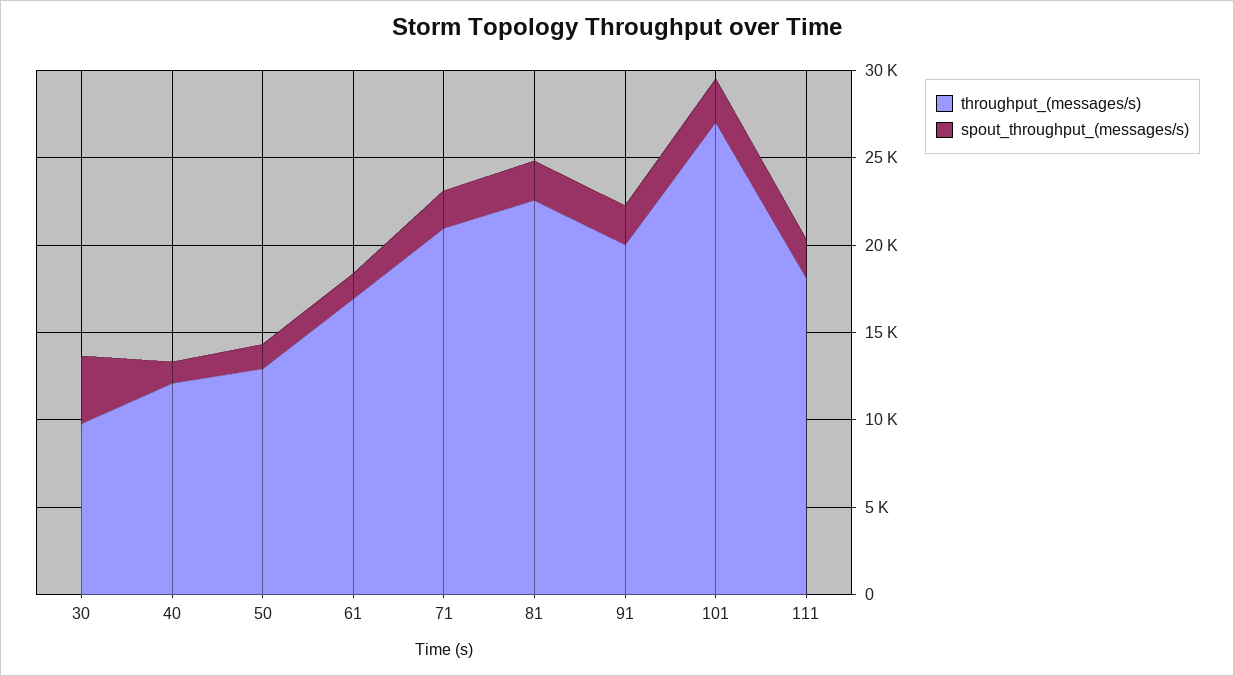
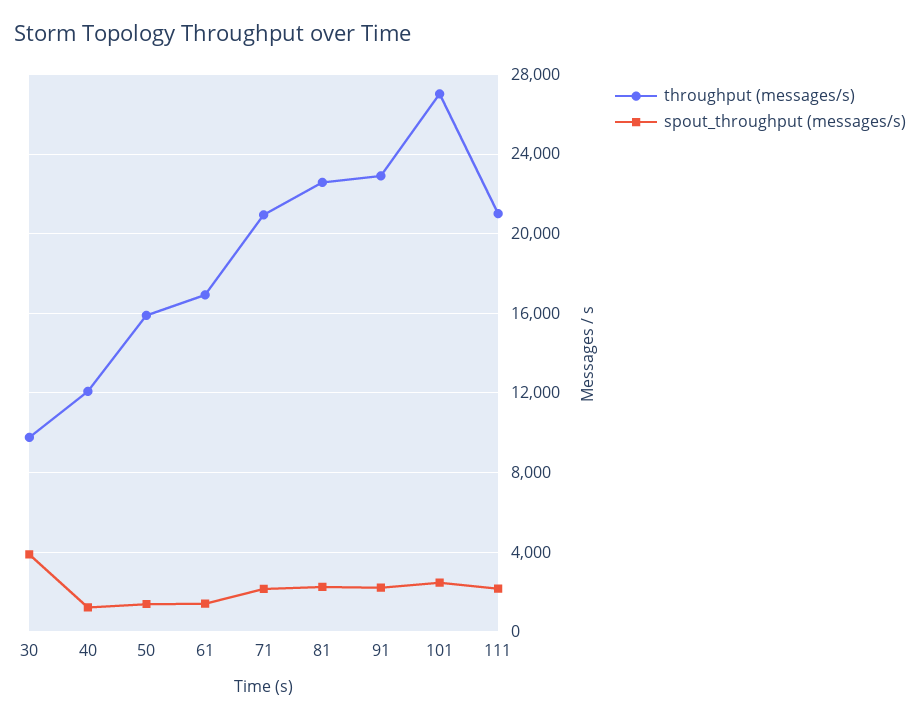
  {
    "throughput_(messages/s)": {
      "30": 10000,
      "40": 12000,
-     "50": 13000,
+     "50": 16000,
      "61": 17000,
      "71": 21000,
      "81": 22500,
-     "91": 20000,
+     "91": 23000,
      "101": 27000,
-     "111": 18000
+     "111": 21000
    },
    "spout_throughput_(messages/s)": {
      "30": 4000,
      "40": 1000,
      "50": 1500,
      "61": 1500,
      "71": 2000,
      "81": 2500,
      "91": 2000,
      "101": 2500,
      "111": 2000
    }
  }

